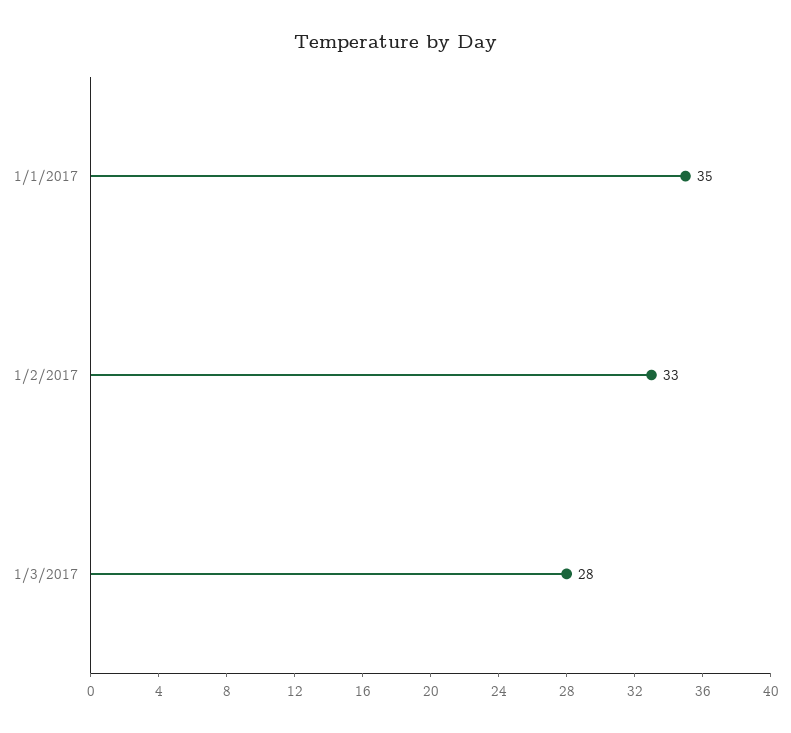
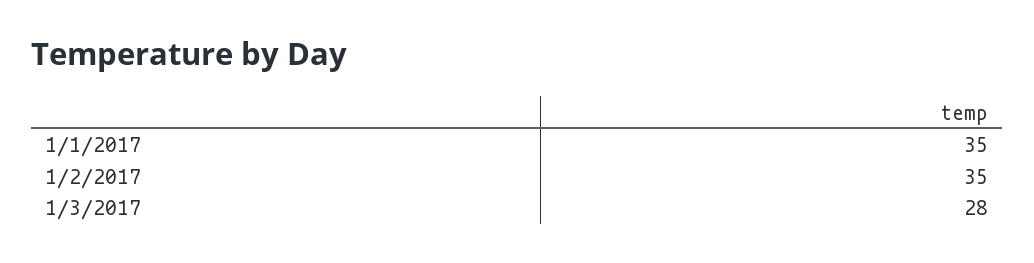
  {
    "1/1/2017": 35,
-   "1/2/2017": 33,
+   "1/2/2017": 35,
    "1/3/2017": 28
  }

